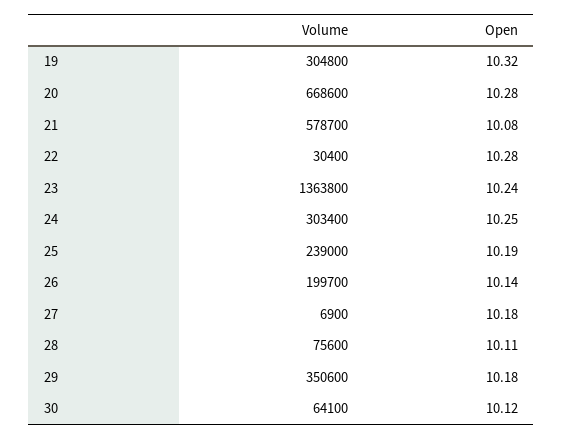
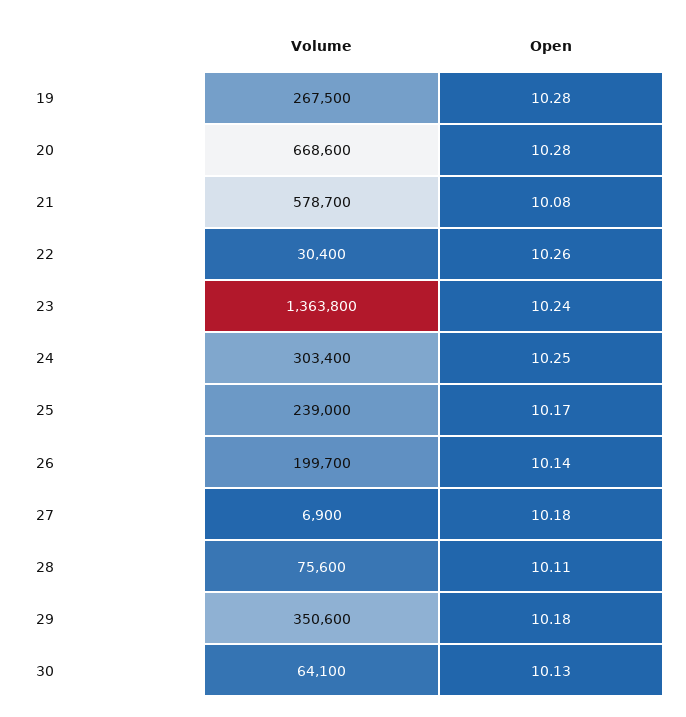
  {
    "Volume": {
-     "19": 304800,
+     "19": 267500,
      "20": 668600,
      "21": 578700,
      "22": 30400,
      "23": 1363800,
      "24": 303400,
      "25": 239000,
      "26": 199700,
      "27": 6900,
      "28": 75600,
      "29": 350600,
      "30": 64100
    },
    "Open": {
-     "19": 10.32,
+     "19": 10.28,
      "20": 10.28,
      "21": 10.08,
-     "22": 10.28,
+     "22": 10.26,
      "23": 10.24,
      "24": 10.25,
-     "25": 10.19,
+     "25": 10.17,
      "26": 10.14,
      "27": 10.18,
      "28": 10.11,
      "29": 10.18,
-     "30": 10.12
+     "30": 10.13
    }
  }

